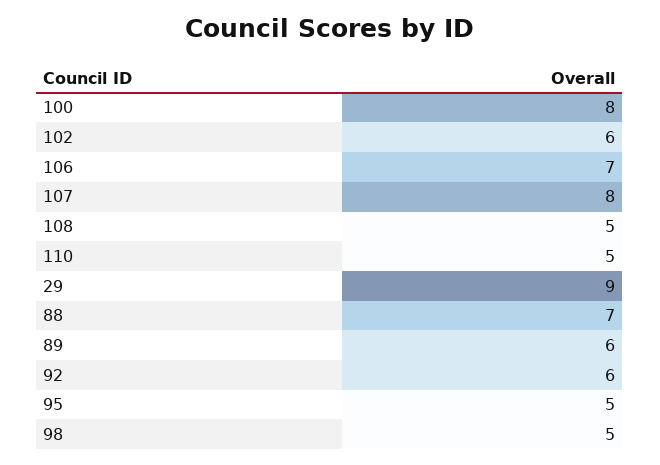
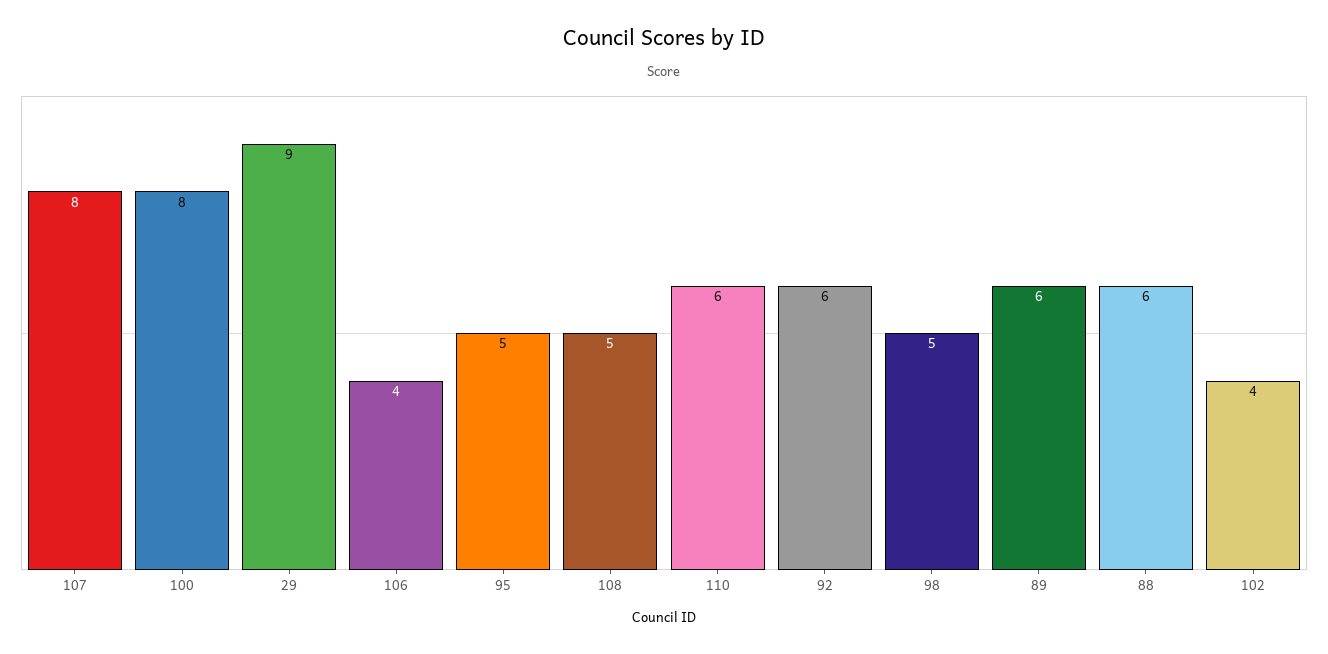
  {
    "100": 8,
-   "102": 6,
+   "102": 4,
-   "106": 7,
+   "106": 4,
    "107": 8,
    "108": 5,
-   "110": 5,
+   "110": 6,
    "29": 9,
-   "88": 7,
+   "88": 6,
    "89": 6,
    "92": 6,
    "95": 5,
    "98": 5
  }

